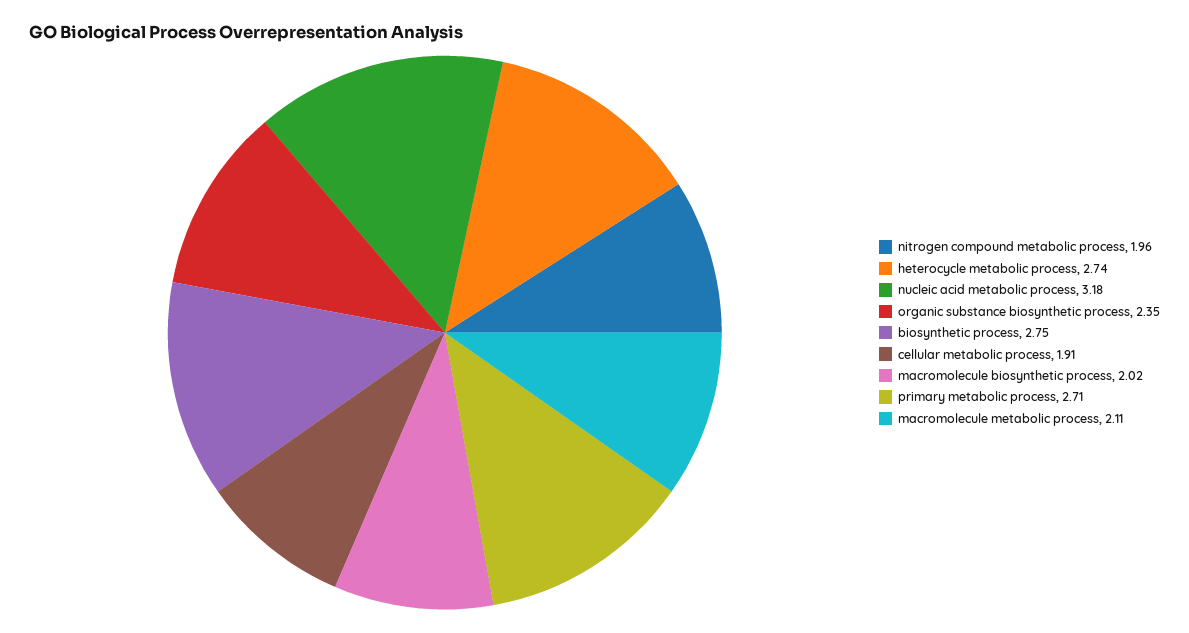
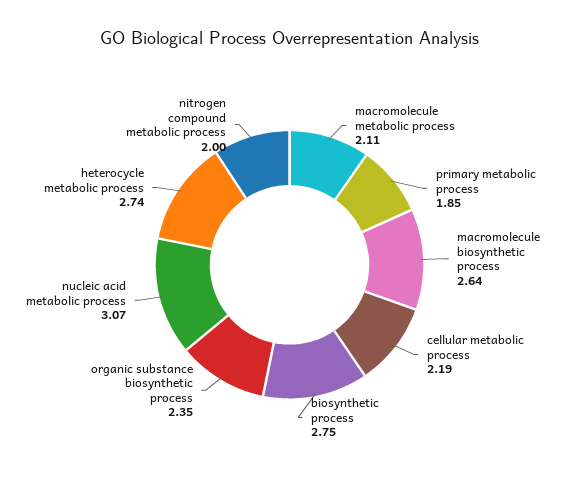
  {
-   "nitrogen compound metabolic process": 1.96,
+   "nitrogen compound metabolic process": 2,
    "heterocycle metabolic process": 2.74,
-   "nucleic acid metabolic process": 3.18,
+   "nucleic acid metabolic process": 3.07,
    "organic substance biosynthetic process": 2.35,
    "biosynthetic process": 2.75,
-   "cellular metabolic process": 1.91,
+   "cellular metabolic process": 2.19,
-   "macromolecule biosynthetic process": 2.02,
+   "macromolecule biosynthetic process": 2.64,
-   "primary metabolic process": 2.71,
+   "primary metabolic process": 1.85,
    "macromolecule metabolic process": 2.11
  }

